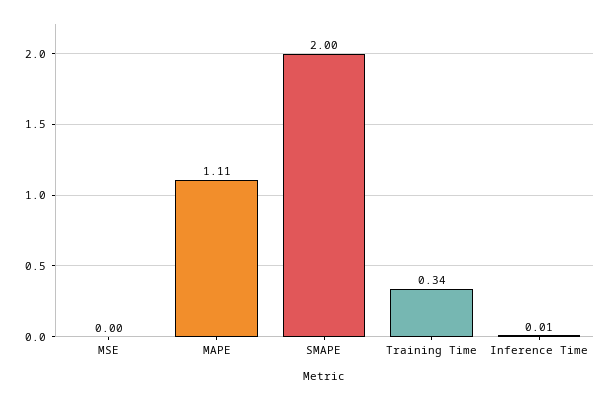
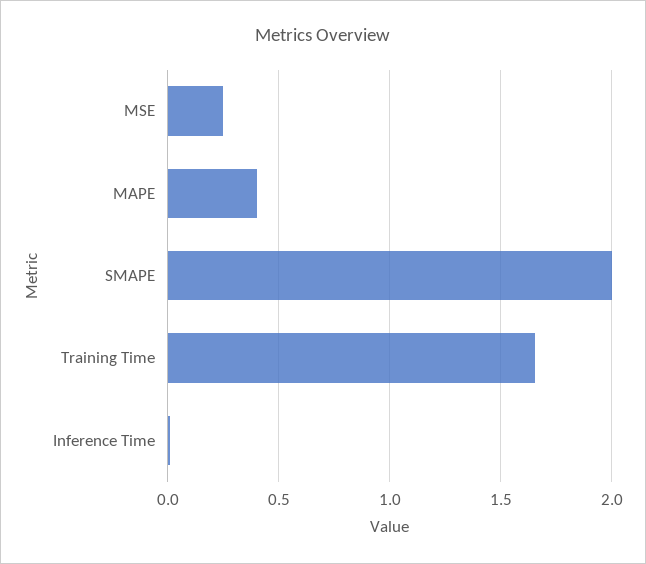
  {
-   "MSE": 0,
+   "MSE": 0.25,
-   "MAPE": 1.11,
+   "MAPE": 0.4,
    "SMAPE": 2,
-   "Training Time": 0.34,
+   "Training Time": 1.65,
    "Inference Time": 0.01
  }

